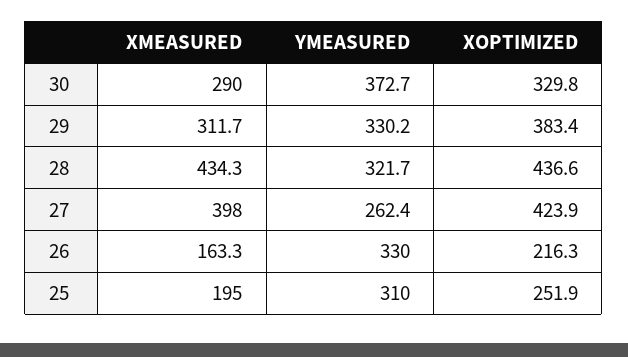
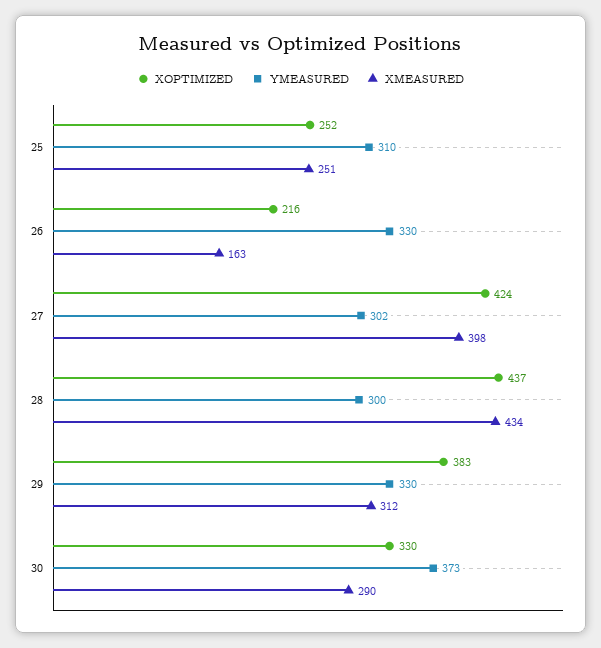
  {
    "XMEASURED": {
      "30": 290,
      "29": 311.7,
      "28": 434.3,
      "27": 398,
      "26": 163.3,
-     "25": 195
+     "25": 251
    },
    "YMEASURED": {
      "30": 372.7,
      "29": 330.2,
-     "28": 321.7,
+     "28": 300,
-     "27": 262.4,
+     "27": 302,
      "26": 330,
      "25": 310
    },
    "XOPTIMIZED": {
      "30": 329.8,
      "29": 383.4,
      "28": 436.6,
      "27": 423.9,
      "26": 216.3,
      "25": 251.9
    }
  }

